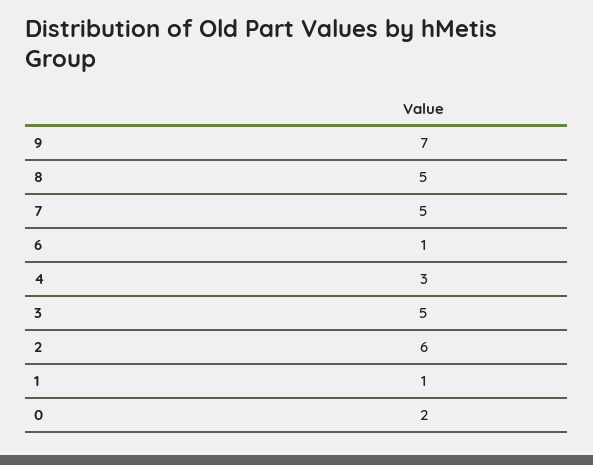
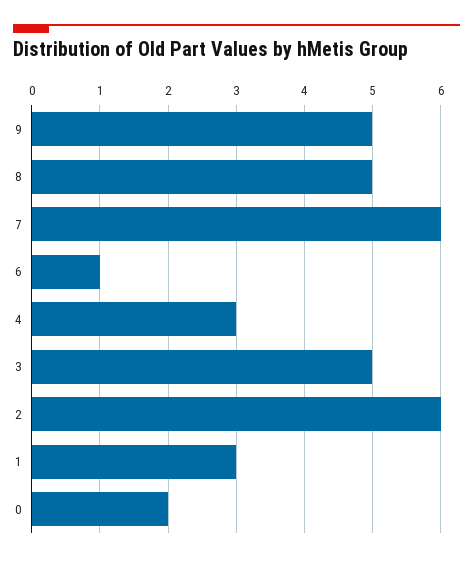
  {
-   "9": 7,
+   "9": 5,
    "8": 5,
-   "7": 5,
+   "7": 6,
    "6": 1,
    "4": 3,
    "3": 5,
    "2": 6,
-   "1": 1,
+   "1": 3,
    "0": 2
  }

